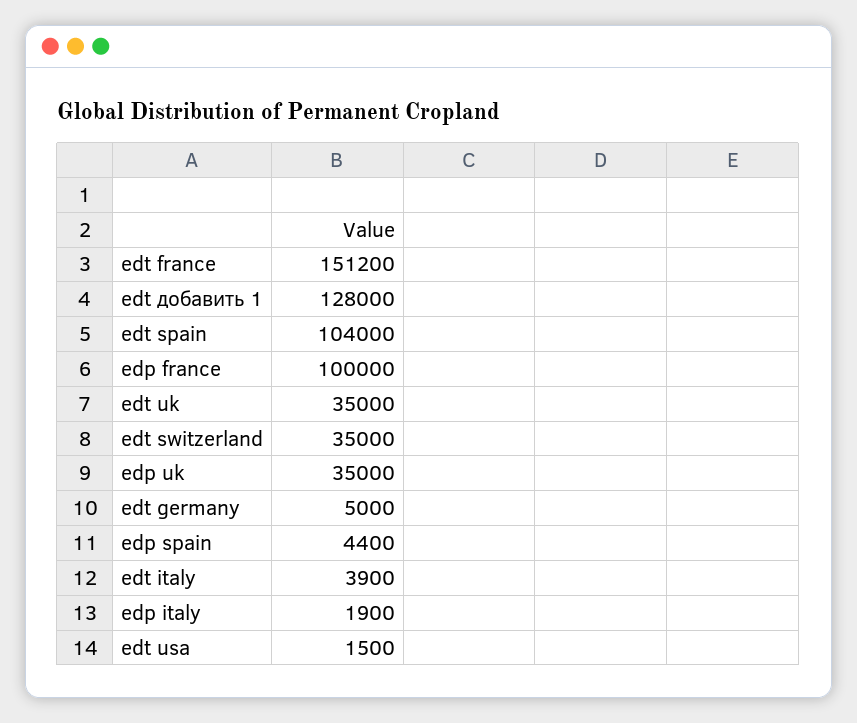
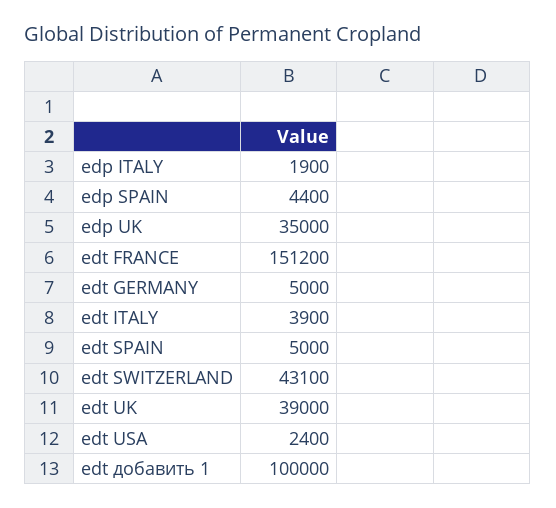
  {
    "edt france": 151200,
-   "edt добавить 1": 128000,
+   "edt добавить 1": 100000,
-   "edt spain": 104000,
+   "edt spain": 5000,
-   "edp france": 100000,
-   "edt uk": 35000,
+   "edt uk": 39000,
-   "edt switzerland": 35000,
+   "edt switzerland": 43100,
    "edp uk": 35000,
    "edt germany": 5000,
    "edp spain": 4400,
    "edt italy": 3900,
    "edp italy": 1900,
-   "edt usa": 1500
+   "edt usa": 2400
  }

